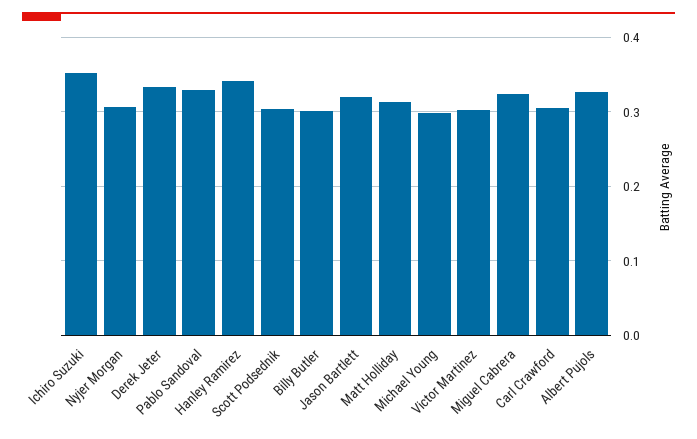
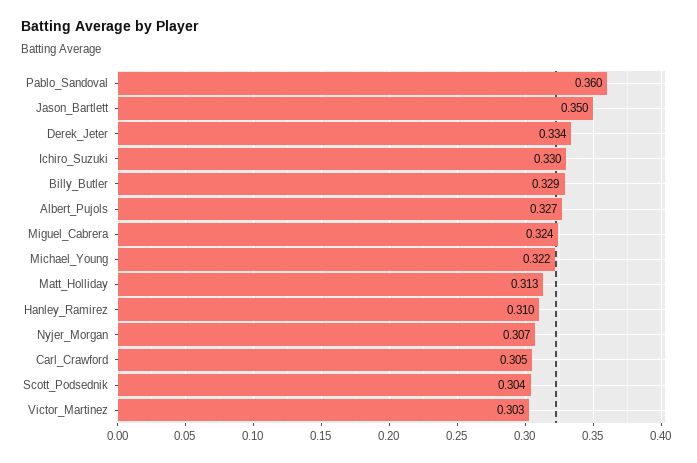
  {
-   "Ichiro Suzuki": 0.35,
+   "Ichiro Suzuki": 0.33,
    "Nyjer Morgan": 0.307,
    "Derek Jeter": 0.334,
-   "Pablo Sandoval": 0.33,
+   "Pablo Sandoval": 0.36,
-   "Hanley Ramirez": 0.34,
+   "Hanley Ramirez": 0.31,
    "Scott Podsednik": 0.304,
-   "Billy Butler": 0.3,
+   "Billy Butler": 0.329,
-   "Jason Bartlett": 0.32,
+   "Jason Bartlett": 0.35,
    "Matt Holliday": 0.313,
-   "Michael Young": 0.3,
+   "Michael Young": 0.322,
    "Victor Martinez": 0.303,
    "Miguel Cabrera": 0.324,
    "Carl Crawford": 0.305,
    "Albert Pujols": 0.327
  }

